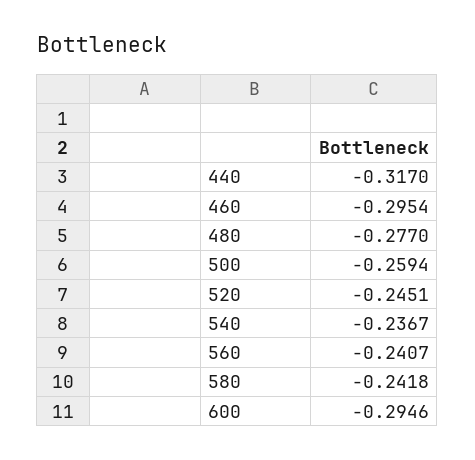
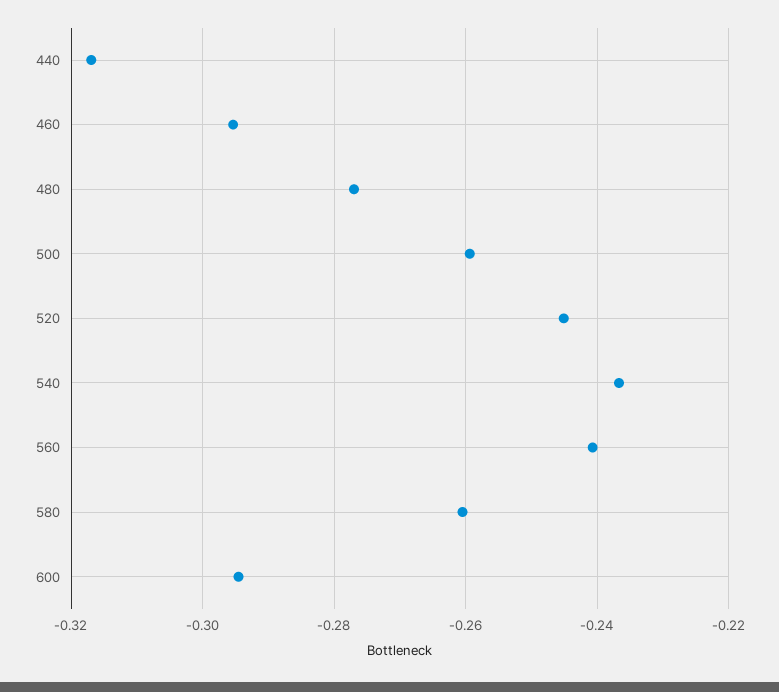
  {
    "440": -0.317,
    "460": -0.2954,
    "480": -0.277,
    "500": -0.2594,
    "520": -0.2451,
    "540": -0.2367,
    "560": -0.2407,
-   "580": -0.2418,
+   "580": -0.26,
    "600": -0.2946
  }

